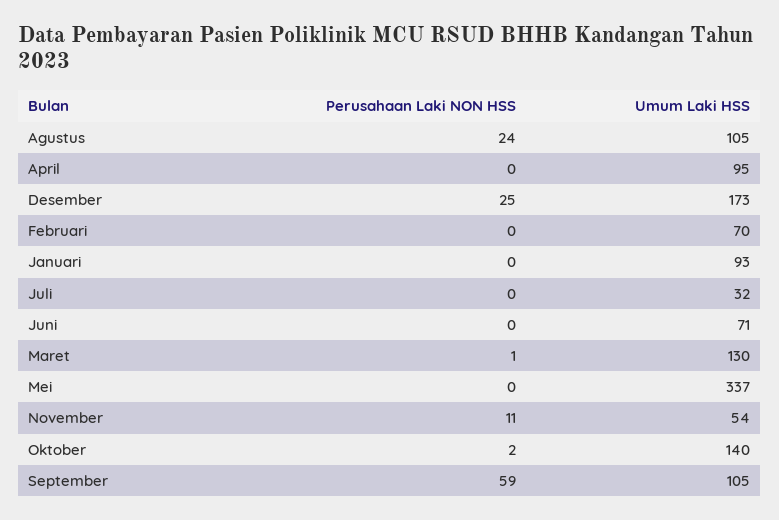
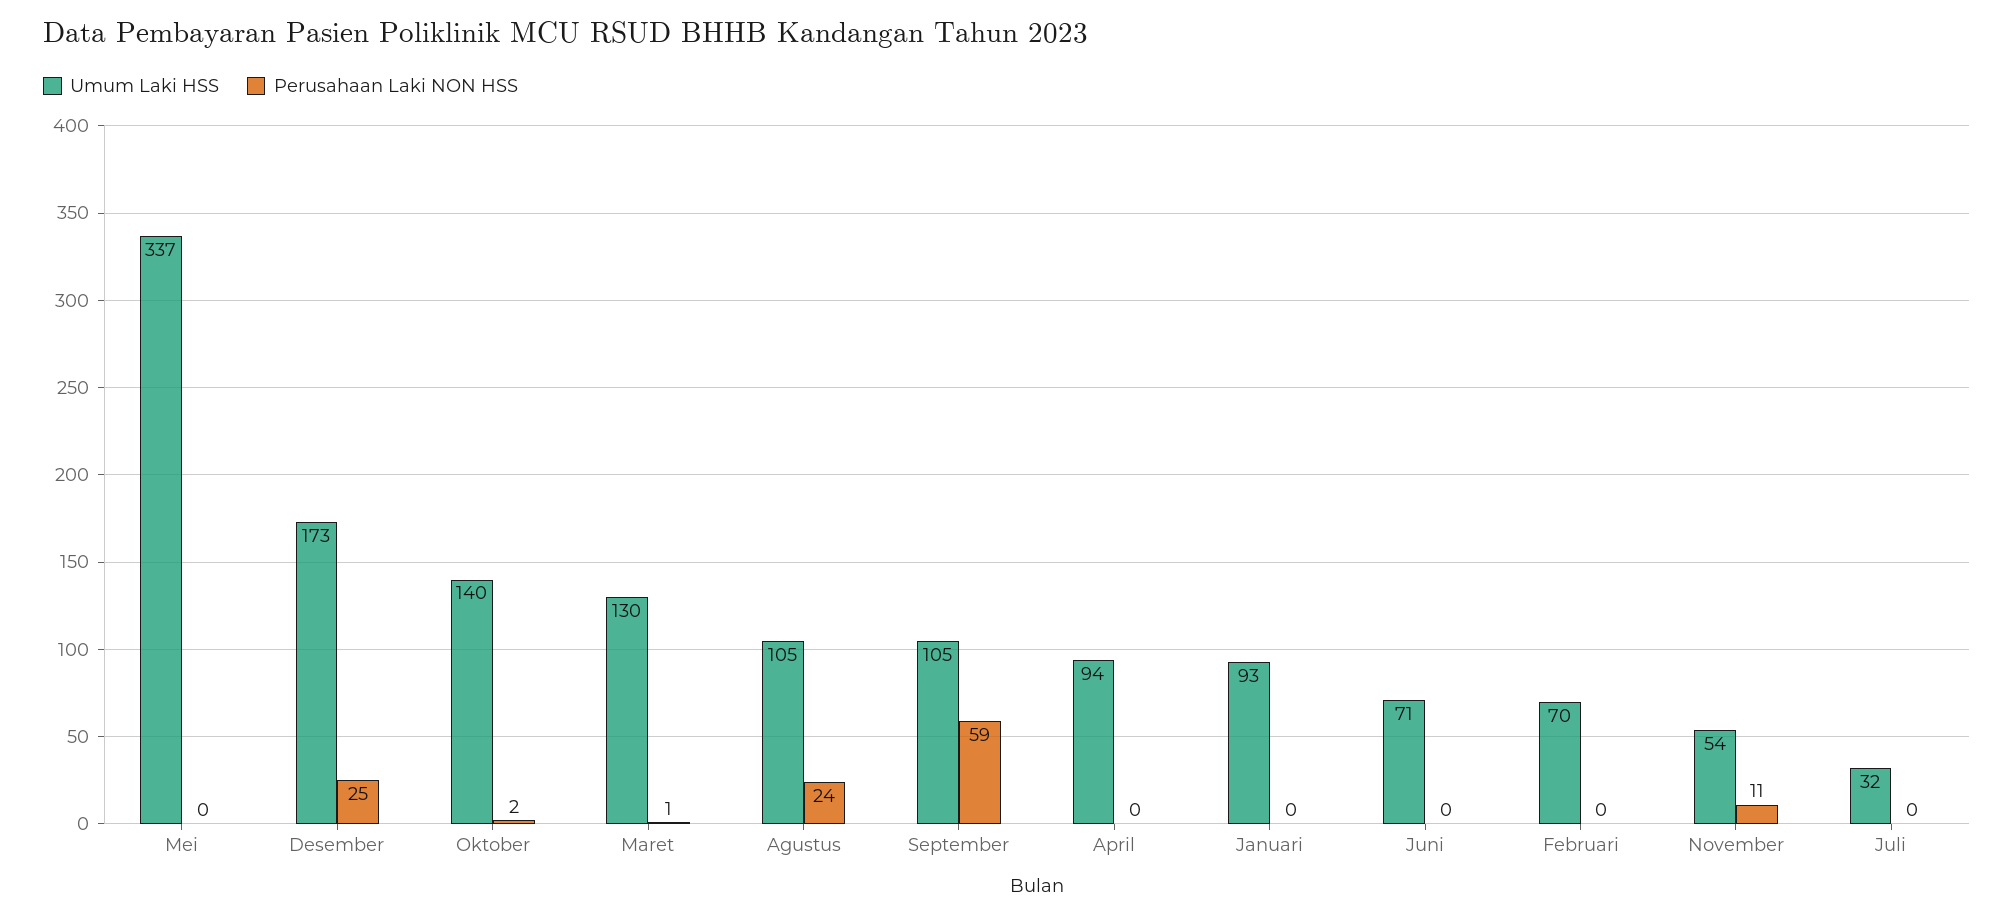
  {
    "Perusahaan Laki NON HSS": {
      "Agustus": 24,
      "April": 0,
      "Desember": 25,
      "Februari": 0,
      "Januari": 0,
      "Juli": 0,
      "Juni": 0,
      "Maret": 1,
      "Mei": 0,
      "November": 11,
      "Oktober": 2,
      "September": 59
    },
    "Umum Laki HSS": {
      "Agustus": 105,
-     "April": 95,
+     "April": 94,
      "Desember": 173,
      "Februari": 70,
      "Januari": 93,
      "Juli": 32,
      "Juni": 71,
      "Maret": 130,
      "Mei": 337,
      "November": 54,
      "Oktober": 140,
      "September": 105
    }
  }

